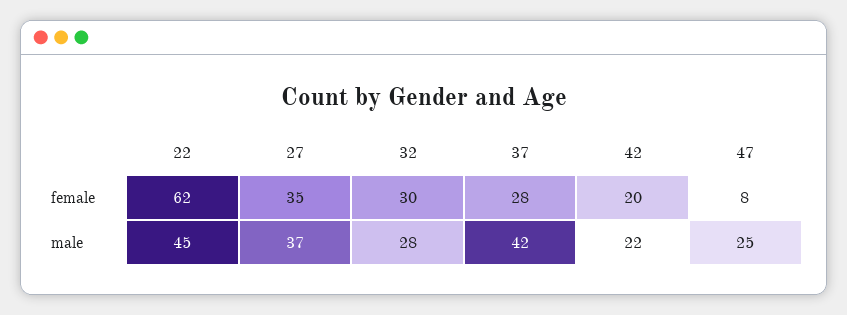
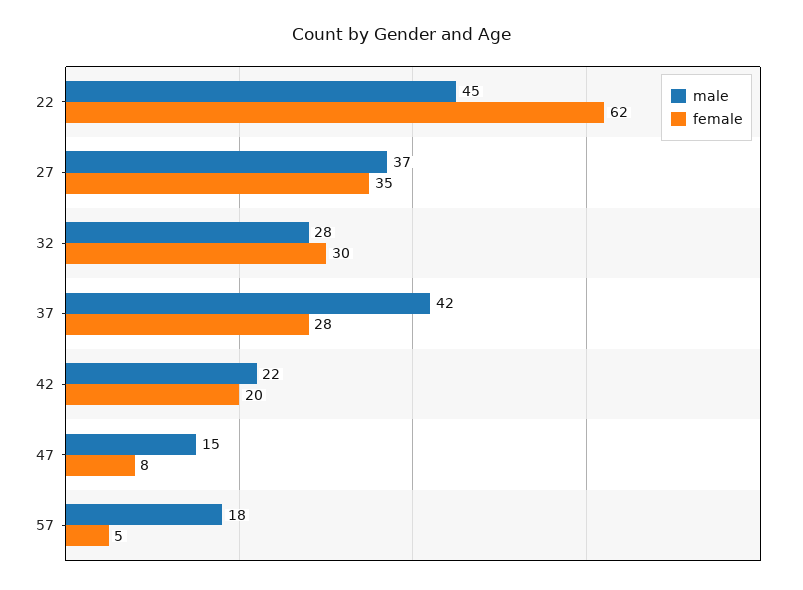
  {
    "female": {
      "22": 62,
      "27": 35,
      "32": 30,
      "37": 28,
      "42": 20,
-     "47": 8
+     "47": 8,
+     "57": 5
    },
    "male": {
      "22": 45,
      "27": 37,
      "32": 28,
      "37": 42,
      "42": 22,
-     "47": 25
+     "47": 15,
+     "57": 18
    }
  }

